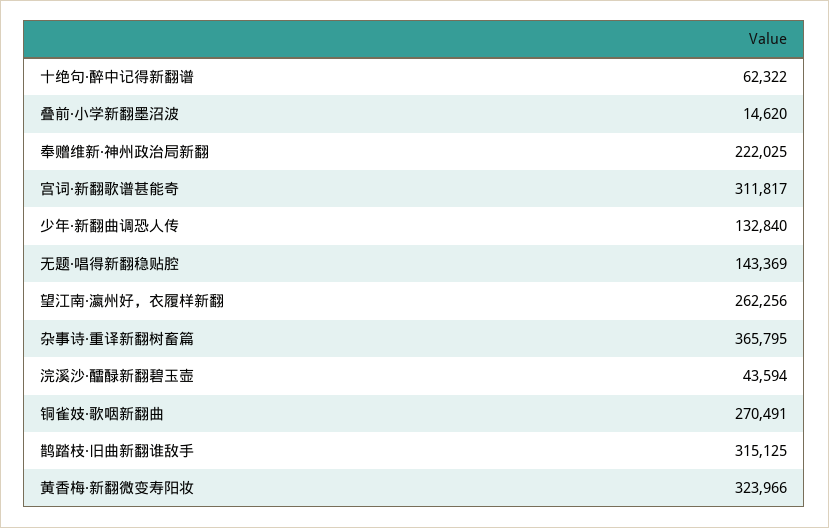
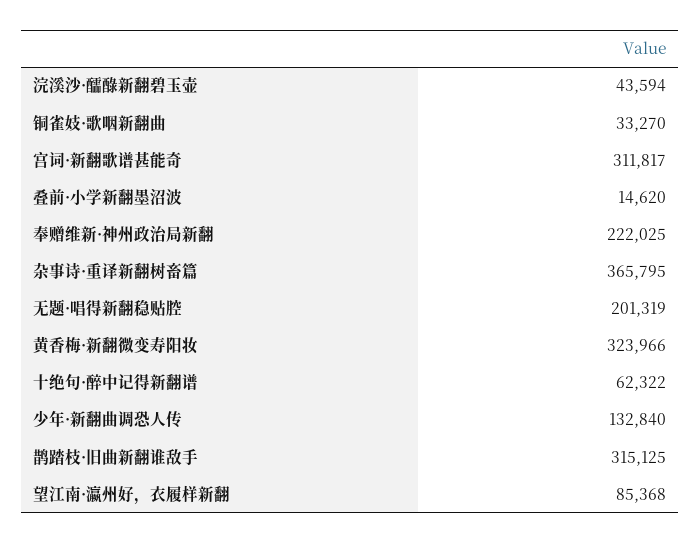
  {
    "十绝句·醉中记得新翻谱": 62322,
    "叠前·小学新翻墨沼波": 14620,
    "奉赠维新·神州政治局新翻": 222025,
    "宫词·新翻歌谱甚能奇": 311817,
    "少年·新翻曲调恐人传": 132840,
-   "无题·唱得新翻稳贴腔": 143369,
+   "无题·唱得新翻稳贴腔": 201319,
-   "望江南·瀛州好，衣履样新翻": 262256,
+   "望江南·瀛州好，衣履样新翻": 85368,
    "杂事诗·重译新翻树畜篇": 365795,
    "浣溪沙·醽醁新翻碧玉壶": 43594,
-   "铜雀妓·歌咽新翻曲": 270491,
+   "铜雀妓·歌咽新翻曲": 33270,
    "鹊踏枝·旧曲新翻谁敌手": 315125,
    "黄香梅·新翻微变寿阳妆": 323966
  }

